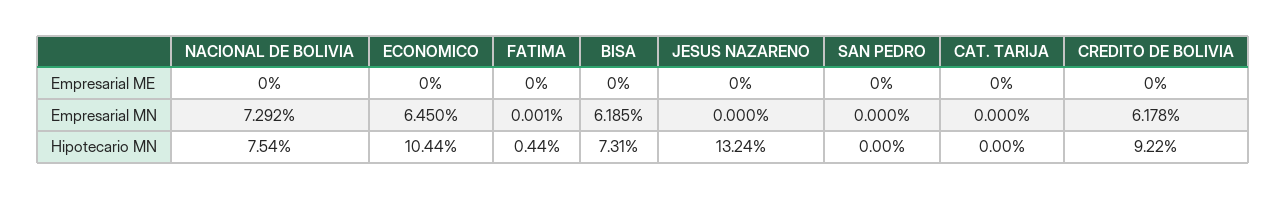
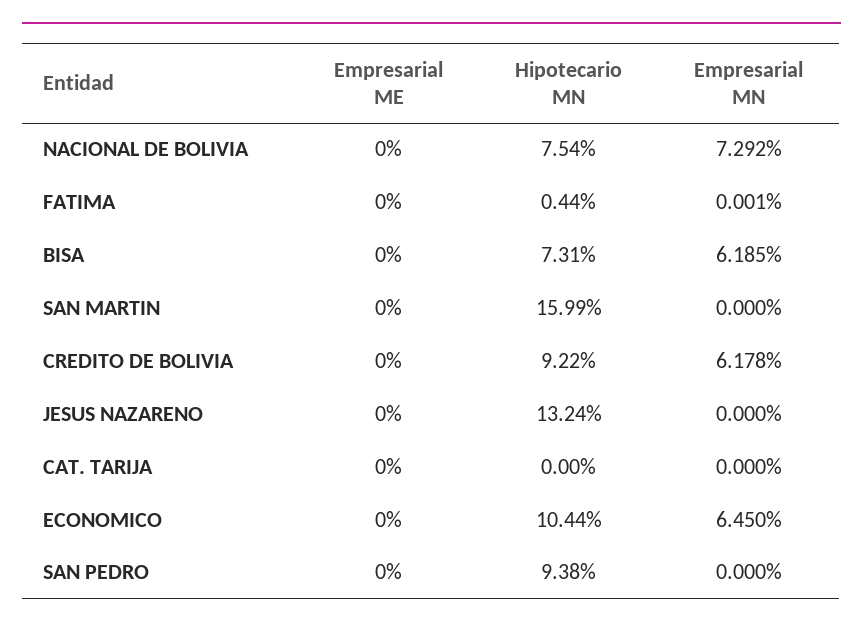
  {
    "NACIONAL DE BOLIVIA": {
      "Empresarial ME": 0,
      "Empresarial MN": 7.292,
      "Hipotecario MN": 7.54
    },
    "ECONOMICO": {
      "Empresarial ME": 0,
      "Empresarial MN": 6.45,
      "Hipotecario MN": 10.44
    },
    "FATIMA": {
      "Empresarial ME": 0,
      "Empresarial MN": 0.001,
      "Hipotecario MN": 0.44
    },
    "BISA": {
      "Empresarial ME": 0,
      "Empresarial MN": 6.185,
      "Hipotecario MN": 7.31
    },
    "JESUS NAZARENO": {
      "Empresarial ME": 0,
      "Empresarial MN": 0,
      "Hipotecario MN": 13.24
    },
    "SAN PEDRO": {
      "Empresarial ME": 0,
      "Empresarial MN": 0,
-     "Hipotecario MN": 0
+     "Hipotecario MN": 9.38
    },
    "CAT. TARIJA": {
      "Empresarial ME": 0,
      "Empresarial MN": 0,
      "Hipotecario MN": 0
    },
    "CREDITO DE BOLIVIA": {
      "Empresarial ME": 0,
      "Empresarial MN": 6.178,
      "Hipotecario MN": 9.22
-   }
+   },
+   "SAN MARTIN": {
+     "Empresarial ME": 0,
+     "Hipotecario MN": 15.99,
+     "Empresarial MN": 0
+   }
  }

